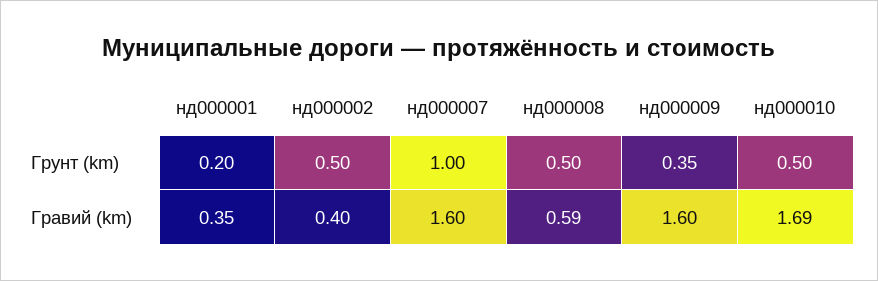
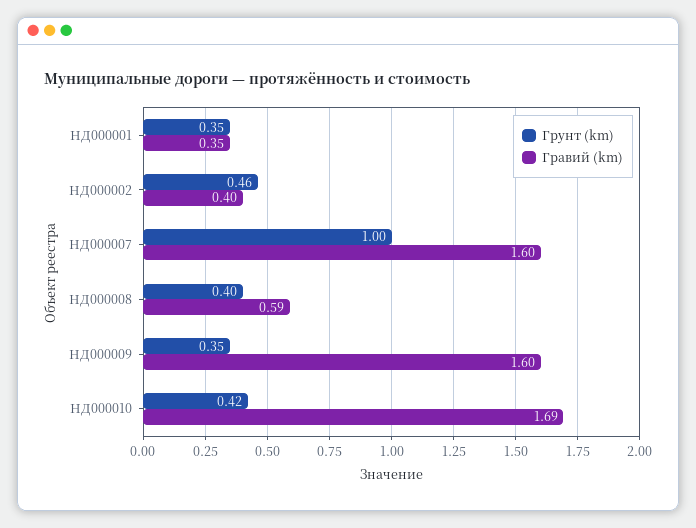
  {
    "Грунт (km)": {
-     "нд000001": 0.2,
+     "нд000001": 0.35,
-     "нд000002": 0.5,
+     "нд000002": 0.46,
      "нд000007": 1,
-     "нд000008": 0.5,
+     "нд000008": 0.4,
      "нд000009": 0.35,
-     "нд000010": 0.5
+     "нд000010": 0.42
    },
    "Гравий (km)": {
      "нд000001": 0.35,
      "нд000002": 0.4,
      "нд000007": 1.6,
      "нд000008": 0.59,
      "нд000009": 1.6,
      "нд000010": 1.69
    }
  }

